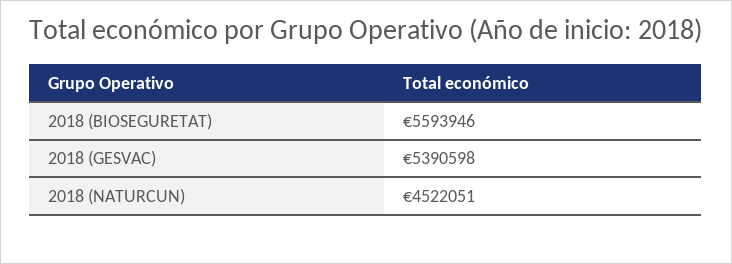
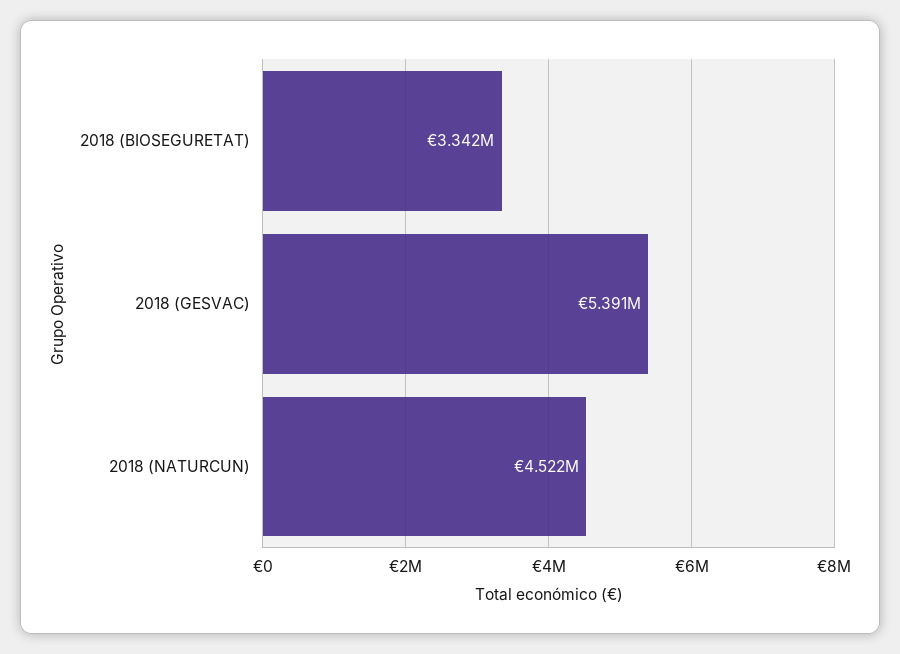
  {
-   "2018 (BIOSEGURETAT)": 5593946,
+   "2018 (BIOSEGURETAT)": 3342000,
    "2018 (GESVAC)": 5390598,
    "2018 (NATURCUN)": 4522051
  }

